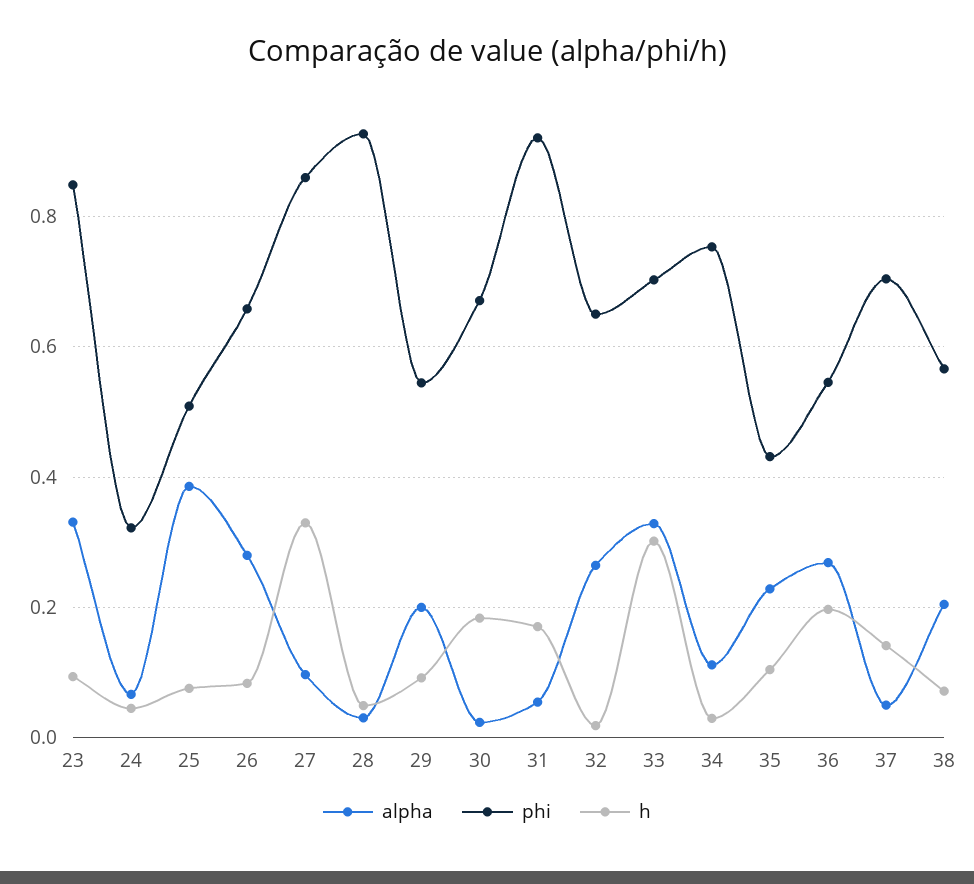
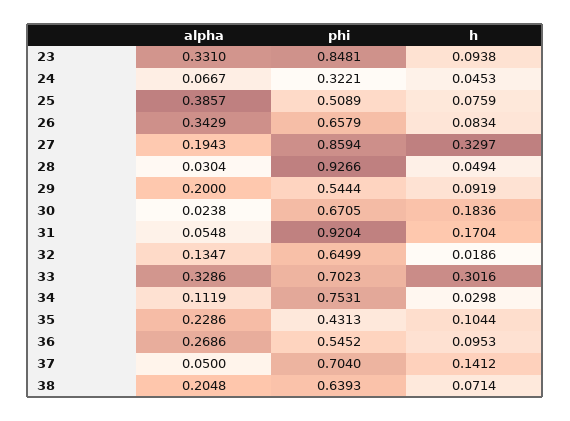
  {
    "alpha": {
      "23": 0.331,
      "24": 0.0667,
      "25": 0.3857,
-     "26": 0.28,
+     "26": 0.3429,
-     "27": 0.1,
+     "27": 0.1943,
      "28": 0.0304,
      "29": 0.2,
      "30": 0.0238,
      "31": 0.0548,
-     "32": 0.26,
+     "32": 0.1347,
      "33": 0.3286,
      "34": 0.1119,
      "35": 0.2286,
      "36": 0.2686,
      "37": 0.05,
      "38": 0.2048
    },
    "phi": {
      "23": 0.8481,
      "24": 0.3221,
      "25": 0.5089,
      "26": 0.6579,
      "27": 0.8594,
      "28": 0.9266,
      "29": 0.5444,
      "30": 0.6705,
      "31": 0.9204,
      "32": 0.6499,
      "33": 0.7023,
      "34": 0.7531,
      "35": 0.4313,
      "36": 0.5452,
      "37": 0.704,
-     "38": 0.56
+     "38": 0.6393
    },
    "h": {
      "23": 0.0938,
      "24": 0.0453,
      "25": 0.0759,
      "26": 0.0834,
      "27": 0.3297,
      "28": 0.0494,
      "29": 0.0919,
      "30": 0.1836,
      "31": 0.1704,
      "32": 0.0186,
      "33": 0.3016,
      "34": 0.0298,
      "35": 0.1044,
-     "36": 0.2,
+     "36": 0.0953,
      "37": 0.1412,
      "38": 0.0714
    }
  }

